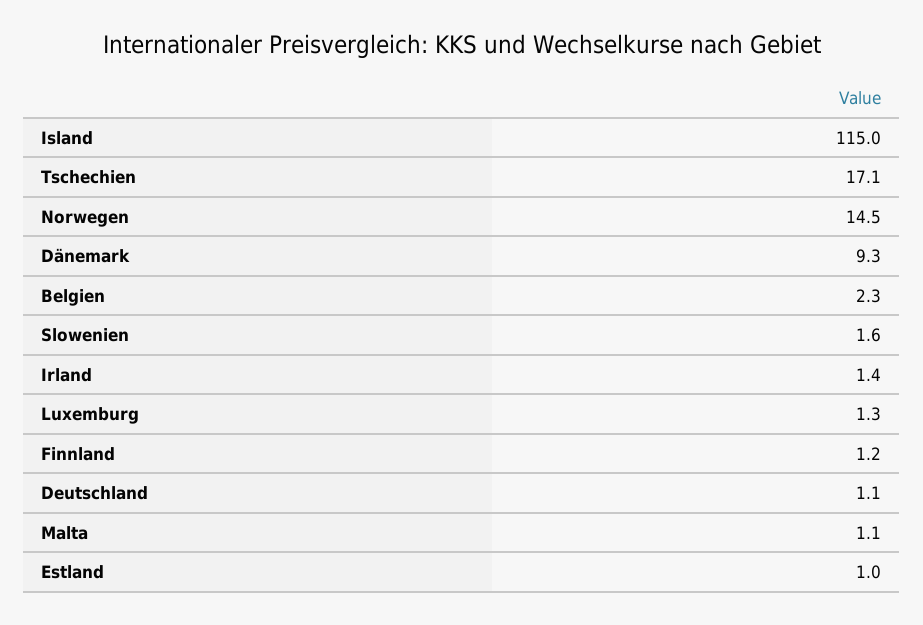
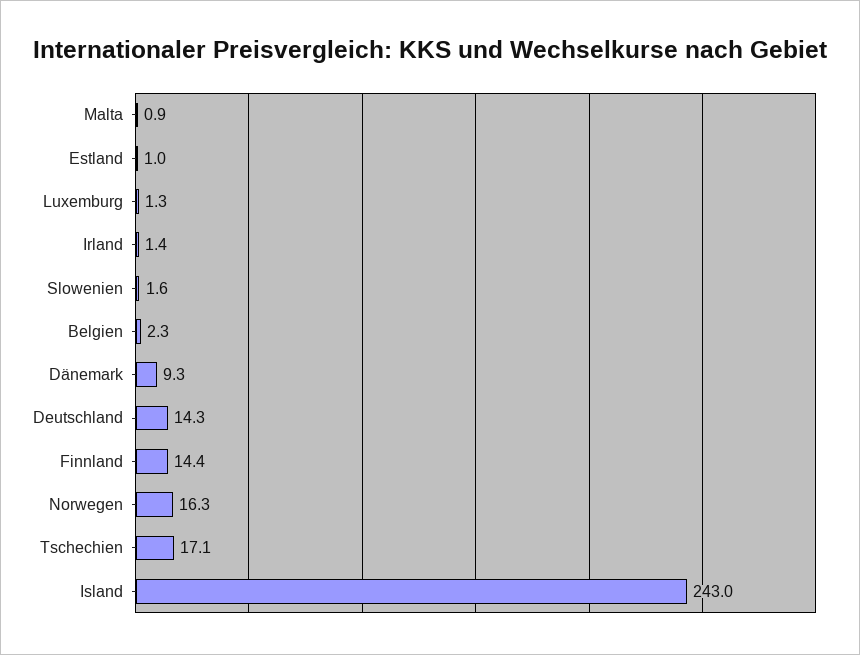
  {
-   "Island": 115,
+   "Island": 243,
    "Tschechien": 17.1,
-   "Norwegen": 14.5,
+   "Norwegen": 16.3,
    "Dänemark": 9.3,
    "Belgien": 2.3,
    "Slowenien": 1.6,
    "Irland": 1.4,
    "Luxemburg": 1.3,
-   "Finnland": 1.2,
+   "Finnland": 14.4,
-   "Deutschland": 1.1,
+   "Deutschland": 14.3,
-   "Malta": 1.1,
+   "Malta": 0.9,
    "Estland": 1
  }

